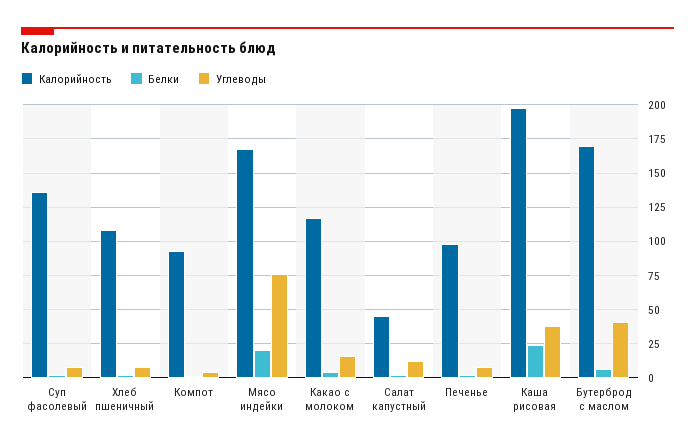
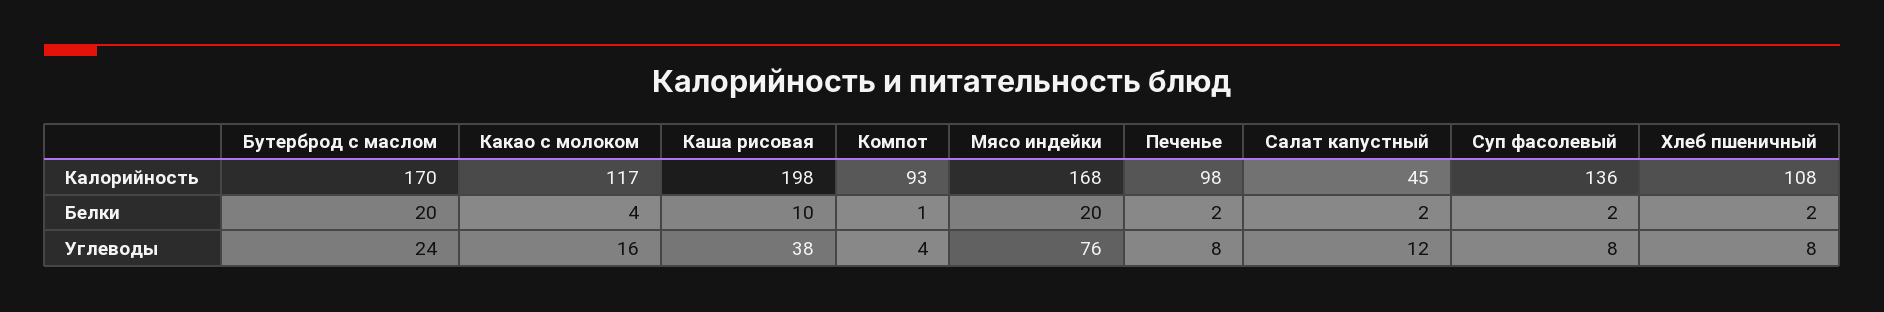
  {
    "Калорийность": {
      "Суп фасолевый": 136,
      "Хлеб пшеничный": 108,
      "Компот": 93,
      "Мясо индейки": 168,
      "Какао с молоком": 117,
      "Салат капустный": 45,
      "Печенье": 98,
      "Каша рисовая": 198,
      "Бутерброд с маслом": 170
    },
    "Белки": {
      "Суп фасолевый": 2,
      "Хлеб пшеничный": 2,
      "Компот": 1,
      "Мясо индейки": 20,
      "Какао с молоком": 4,
      "Салат капустный": 2,
      "Печенье": 2,
-     "Каша рисовая": 25,
+     "Каша рисовая": 10,
-     "Бутерброд с маслом": 5
+     "Бутерброд с маслом": 20
    },
    "Углеводы": {
      "Суп фасолевый": 8,
      "Хлеб пшеничный": 8,
      "Компот": 4,
      "Мясо индейки": 76,
      "Какао с молоком": 16,
      "Салат капустный": 12,
      "Печенье": 8,
      "Каша рисовая": 38,
-     "Бутерброд с маслом": 40
+     "Бутерброд с маслом": 24
    }
  }

